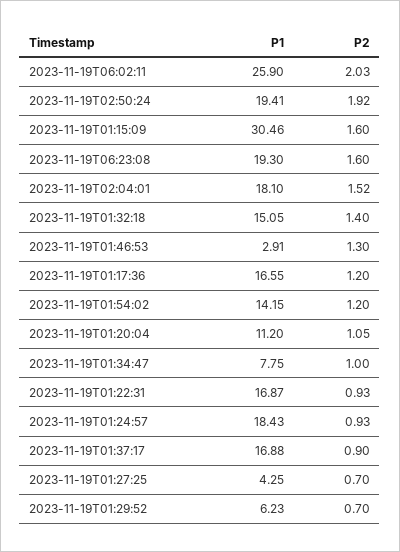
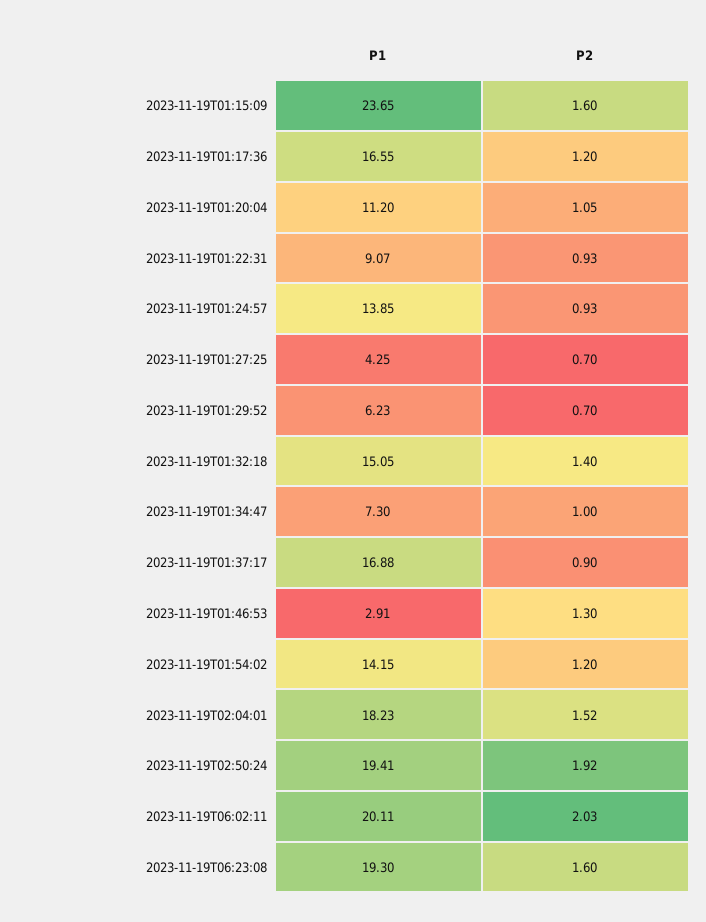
  {
    "P1": {
-     "2023-11-19T06:02:11": 25.9,
+     "2023-11-19T06:02:11": 20.11,
      "2023-11-19T02:50:24": 19.41,
-     "2023-11-19T01:15:09": 30.46,
+     "2023-11-19T01:15:09": 23.65,
      "2023-11-19T06:23:08": 19.3,
-     "2023-11-19T02:04:01": 18.1,
+     "2023-11-19T02:04:01": 18.23,
      "2023-11-19T01:32:18": 15.05,
      "2023-11-19T01:46:53": 2.91,
      "2023-11-19T01:17:36": 16.55,
      "2023-11-19T01:54:02": 14.15,
      "2023-11-19T01:20:04": 11.2,
-     "2023-11-19T01:34:47": 7.75,
+     "2023-11-19T01:34:47": 7.3,
-     "2023-11-19T01:22:31": 16.87,
+     "2023-11-19T01:22:31": 9.07,
-     "2023-11-19T01:24:57": 18.43,
+     "2023-11-19T01:24:57": 13.85,
      "2023-11-19T01:37:17": 16.88,
      "2023-11-19T01:27:25": 4.25,
      "2023-11-19T01:29:52": 6.23
    },
    "P2": {
      "2023-11-19T06:02:11": 2.03,
      "2023-11-19T02:50:24": 1.92,
      "2023-11-19T01:15:09": 1.6,
      "2023-11-19T06:23:08": 1.6,
      "2023-11-19T02:04:01": 1.52,
      "2023-11-19T01:32:18": 1.4,
      "2023-11-19T01:46:53": 1.3,
      "2023-11-19T01:17:36": 1.2,
      "2023-11-19T01:54:02": 1.2,
      "2023-11-19T01:20:04": 1.05,
      "2023-11-19T01:34:47": 1,
      "2023-11-19T01:22:31": 0.93,
      "2023-11-19T01:24:57": 0.93,
      "2023-11-19T01:37:17": 0.9,
      "2023-11-19T01:27:25": 0.7,
      "2023-11-19T01:29:52": 0.7
    }
  }

